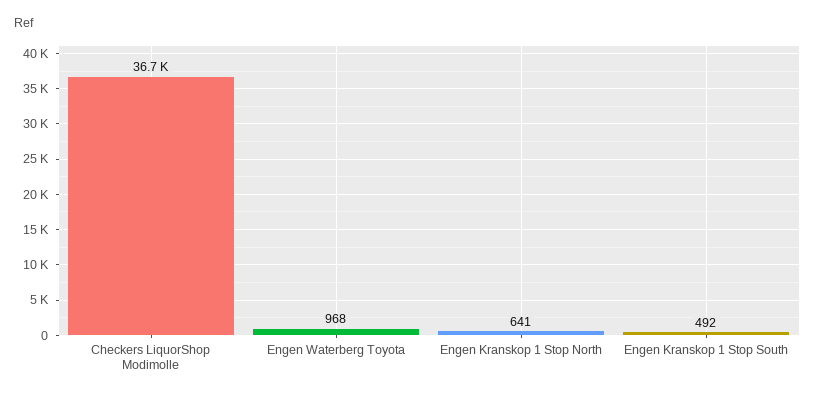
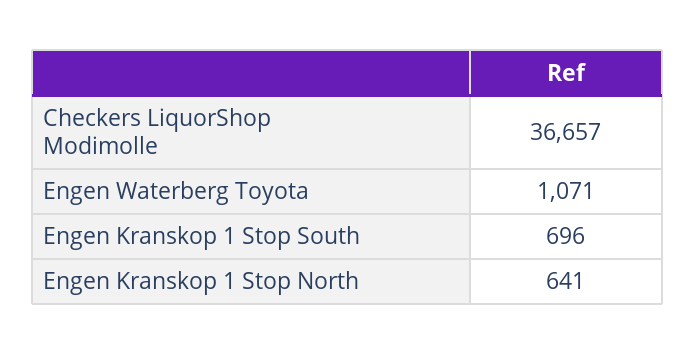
  {
    "Checkers LiquorShop Modimolle": 36657,
-   "Engen Waterberg Toyota": 968,
+   "Engen Waterberg Toyota": 1071,
    "Engen Kranskop 1 Stop North": 641,
-   "Engen Kranskop 1 Stop South": 492
+   "Engen Kranskop 1 Stop South": 696
  }

